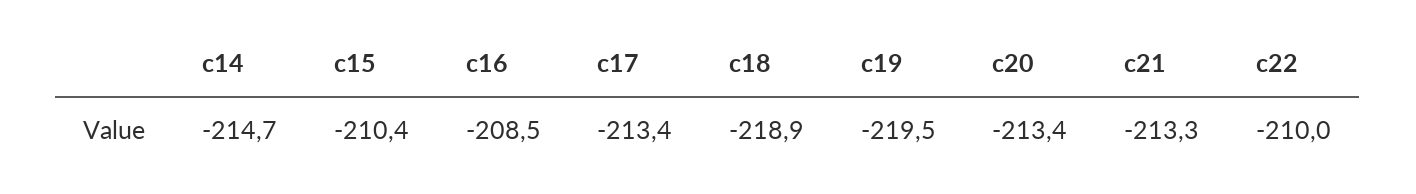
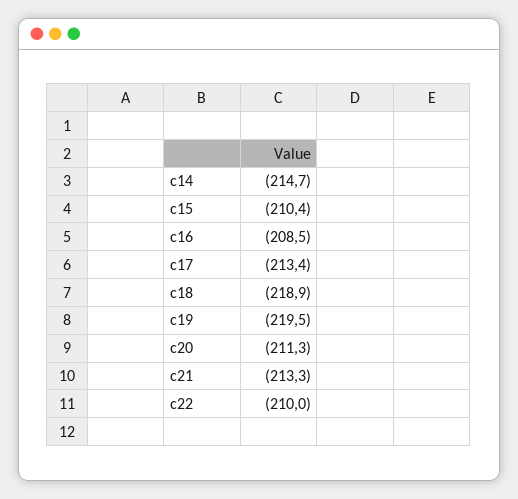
  {
    "c14": -214.7,
    "c15": -210.4,
    "c16": -208.5,
    "c17": -213.4,
    "c18": -218.9,
    "c19": -219.5,
-   "c20": -213.4,
+   "c20": -211.3,
    "c21": -213.3,
    "c22": -210
  }

